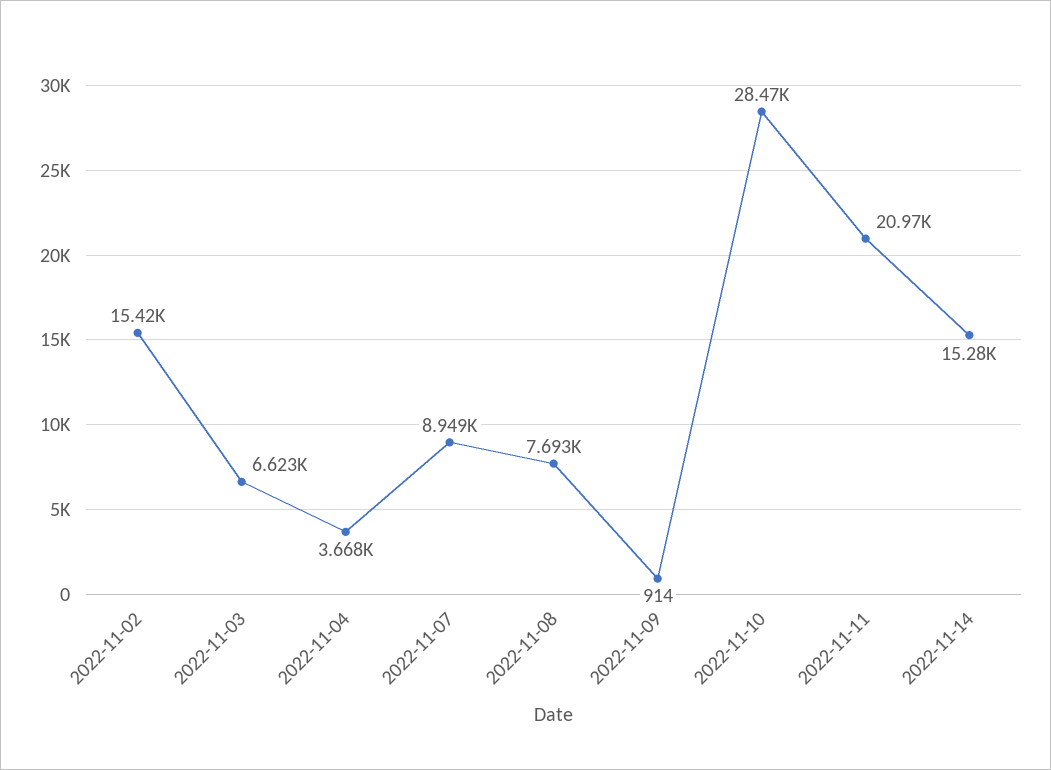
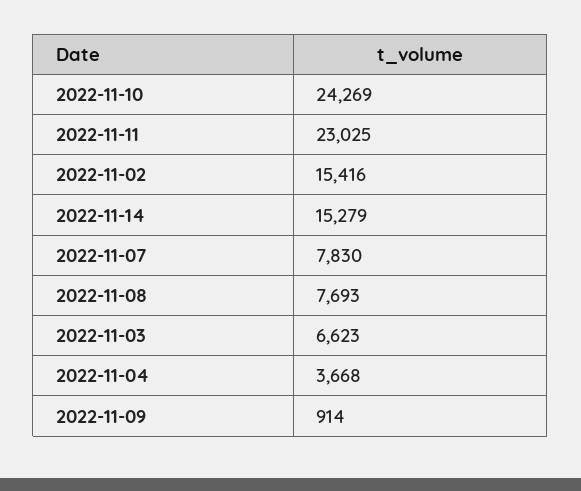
  {
    "2022-11-02": 15416,
    "2022-11-03": 6623,
    "2022-11-04": 3668,
-   "2022-11-07": 8949,
+   "2022-11-07": 7830,
    "2022-11-08": 7693,
    "2022-11-09": 914,
-   "2022-11-10": 28470,
+   "2022-11-10": 24269,
-   "2022-11-11": 20970,
+   "2022-11-11": 23025,
    "2022-11-14": 15279
  }

